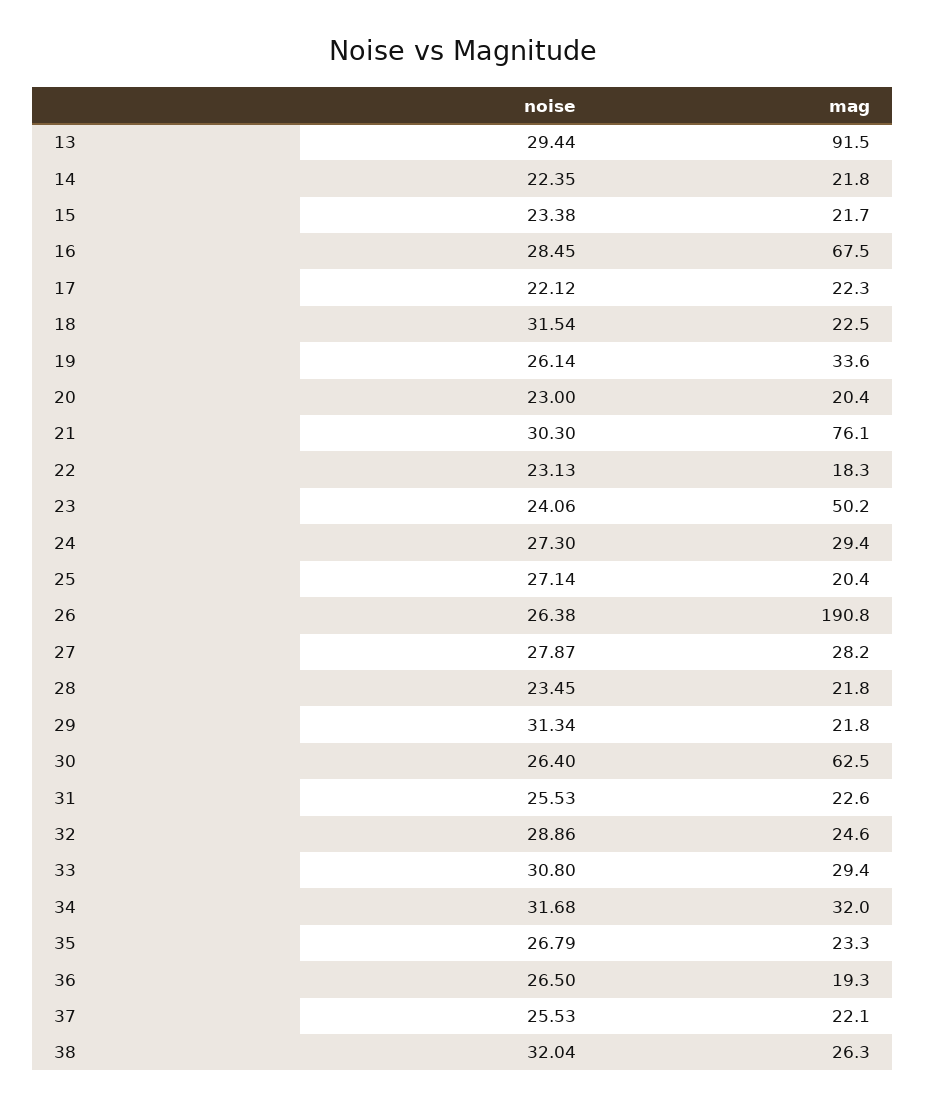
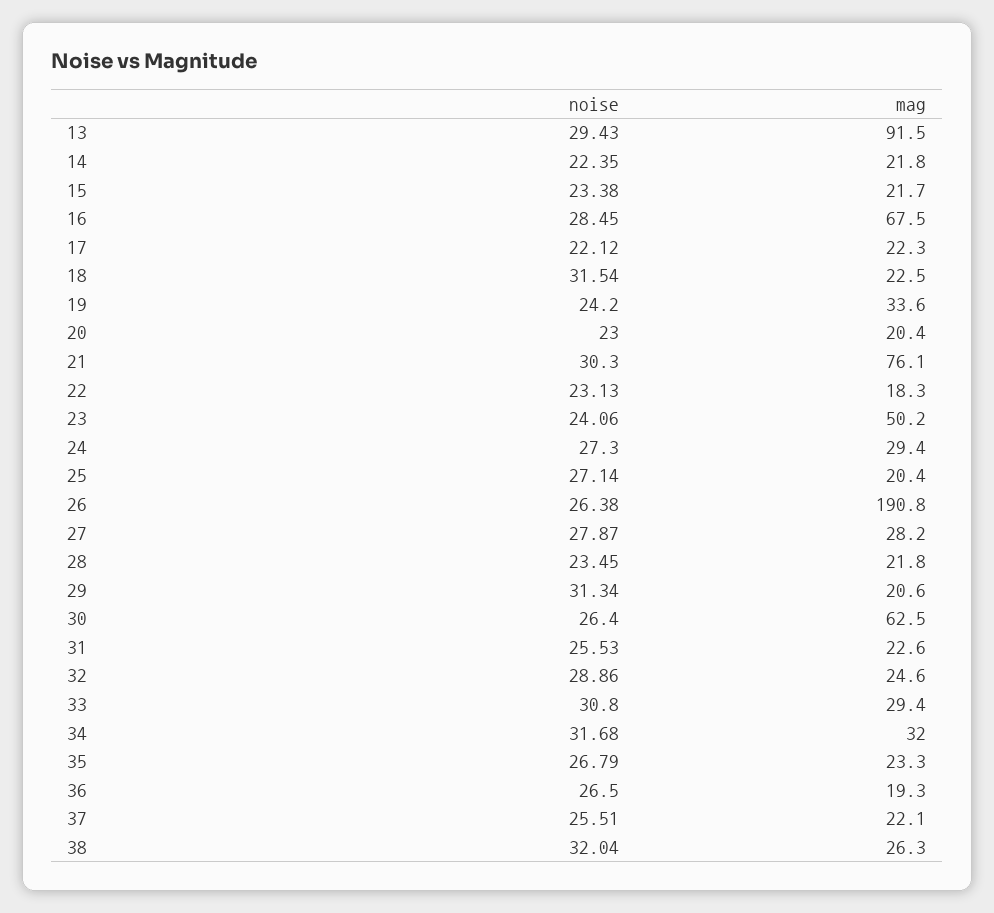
  {
    "noise": {
-     "13": 29.44,
+     "13": 29.43,
      "14": 22.35,
      "15": 23.38,
      "16": 28.45,
      "17": 22.12,
      "18": 31.54,
-     "19": 26.14,
+     "19": 24.2,
      "20": 23,
      "21": 30.3,
      "22": 23.13,
      "23": 24.06,
      "24": 27.3,
      "25": 27.14,
      "26": 26.38,
      "27": 27.87,
      "28": 23.45,
      "29": 31.34,
      "30": 26.4,
      "31": 25.53,
      "32": 28.86,
      "33": 30.8,
      "34": 31.68,
      "35": 26.79,
      "36": 26.5,
-     "37": 25.53,
+     "37": 25.51,
      "38": 32.04
    },
    "mag": {
      "13": 91.5,
      "14": 21.8,
      "15": 21.7,
      "16": 67.5,
      "17": 22.3,
      "18": 22.5,
      "19": 33.6,
      "20": 20.4,
      "21": 76.1,
      "22": 18.3,
      "23": 50.2,
      "24": 29.4,
      "25": 20.4,
      "26": 190.8,
      "27": 28.2,
      "28": 21.8,
-     "29": 21.8,
+     "29": 20.6,
      "30": 62.5,
      "31": 22.6,
      "32": 24.6,
      "33": 29.4,
      "34": 32,
      "35": 23.3,
      "36": 19.3,
      "37": 22.1,
      "38": 26.3
    }
  }

